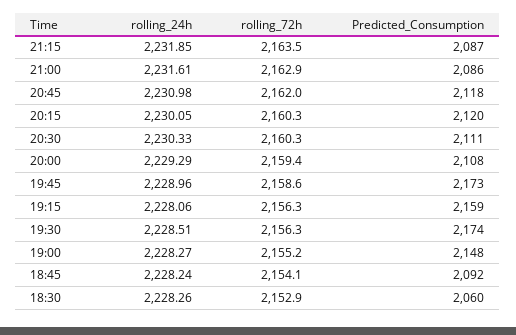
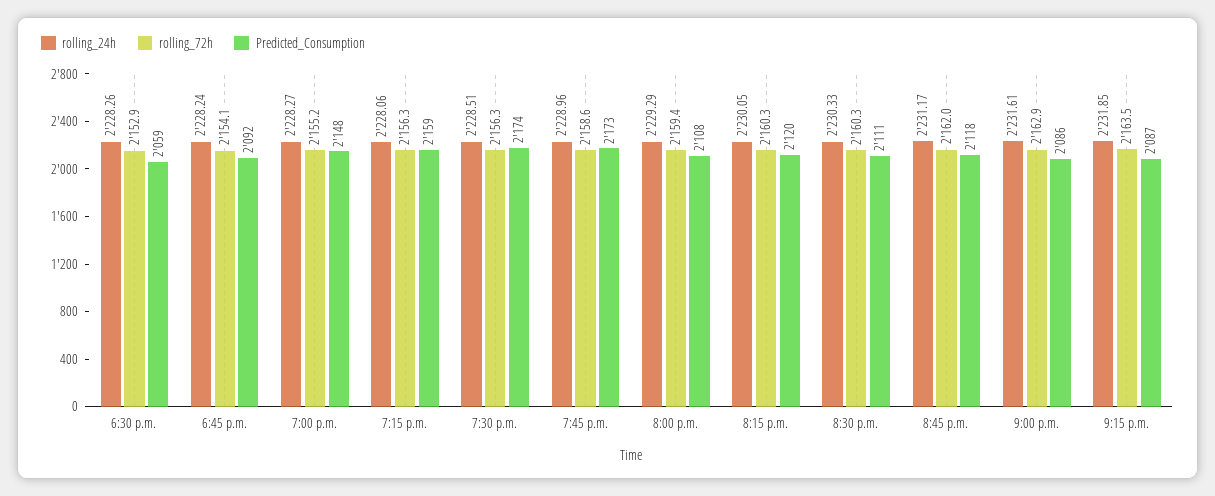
  {
    "rolling_24h": {
      "21:15": 2231.85,
      "21:00": 2231.61,
-     "20:45": 2230.98,
+     "20:45": 2231.17,
      "20:15": 2230.05,
      "20:30": 2230.33,
      "20:00": 2229.29,
      "19:45": 2228.96,
      "19:15": 2228.06,
      "19:30": 2228.51,
      "19:00": 2228.27,
      "18:45": 2228.24,
      "18:30": 2228.26
    },
    "rolling_72h": {
      "21:15": 2163.5,
      "21:00": 2162.9,
      "20:45": 2162,
      "20:15": 2160.3,
      "20:30": 2160.3,
      "20:00": 2159.4,
      "19:45": 2158.6,
      "19:15": 2156.3,
      "19:30": 2156.3,
      "19:00": 2155.2,
      "18:45": 2154.1,
      "18:30": 2152.9
    },
    "Predicted_Consumption": {
      "21:15": 2087,
      "21:00": 2086,
      "20:45": 2118,
      "20:15": 2120,
      "20:30": 2111,
      "20:00": 2108,
      "19:45": 2173,
      "19:15": 2159,
      "19:30": 2174,
      "19:00": 2148,
      "18:45": 2092,
-     "18:30": 2060
+     "18:30": 2059
    }
  }

